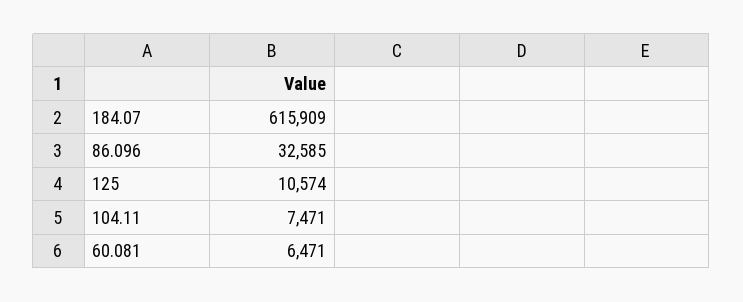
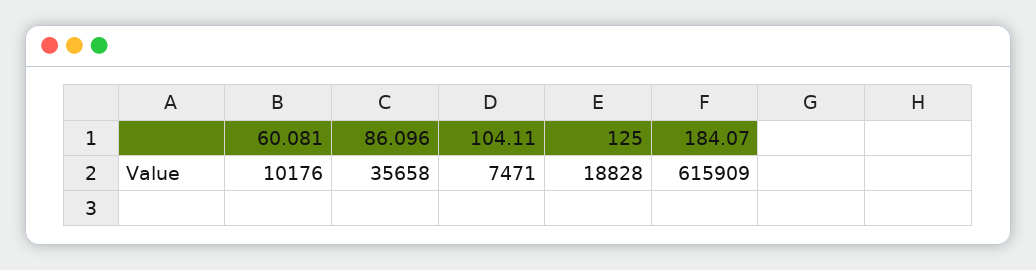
  {
    "184.07": 615909,
-   "86.096": 32585,
+   "86.096": 35658,
-   "125": 10574,
+   "125": 18828,
    "104.11": 7471,
-   "60.081": 6471
+   "60.081": 10176
  }

